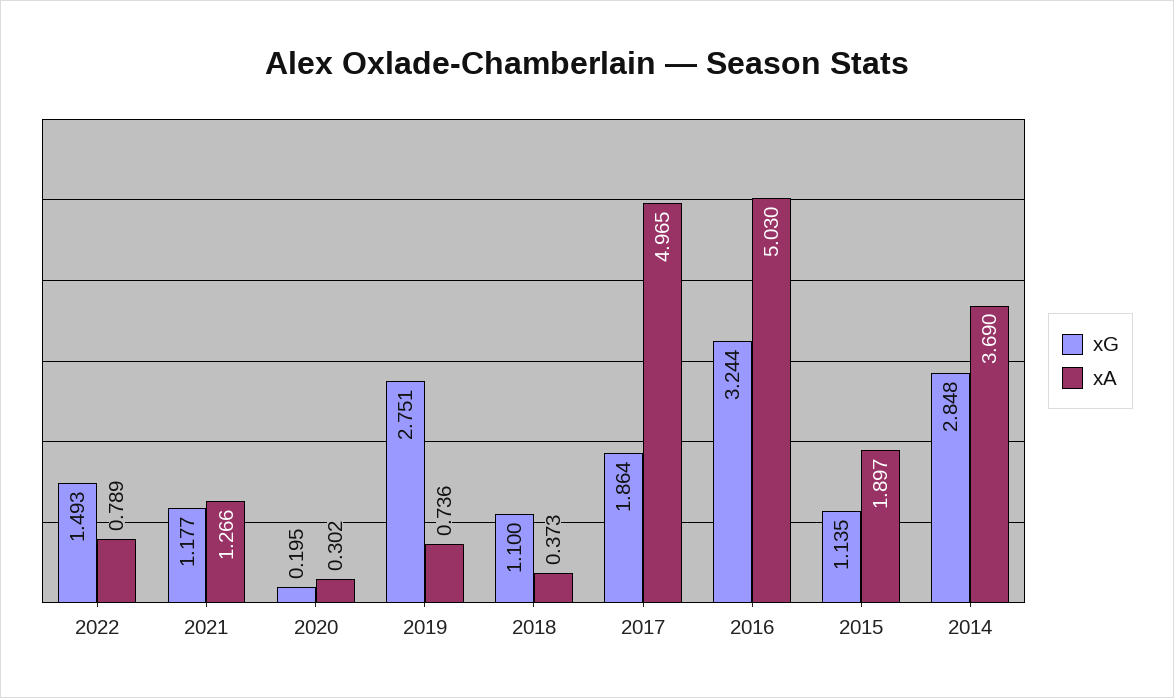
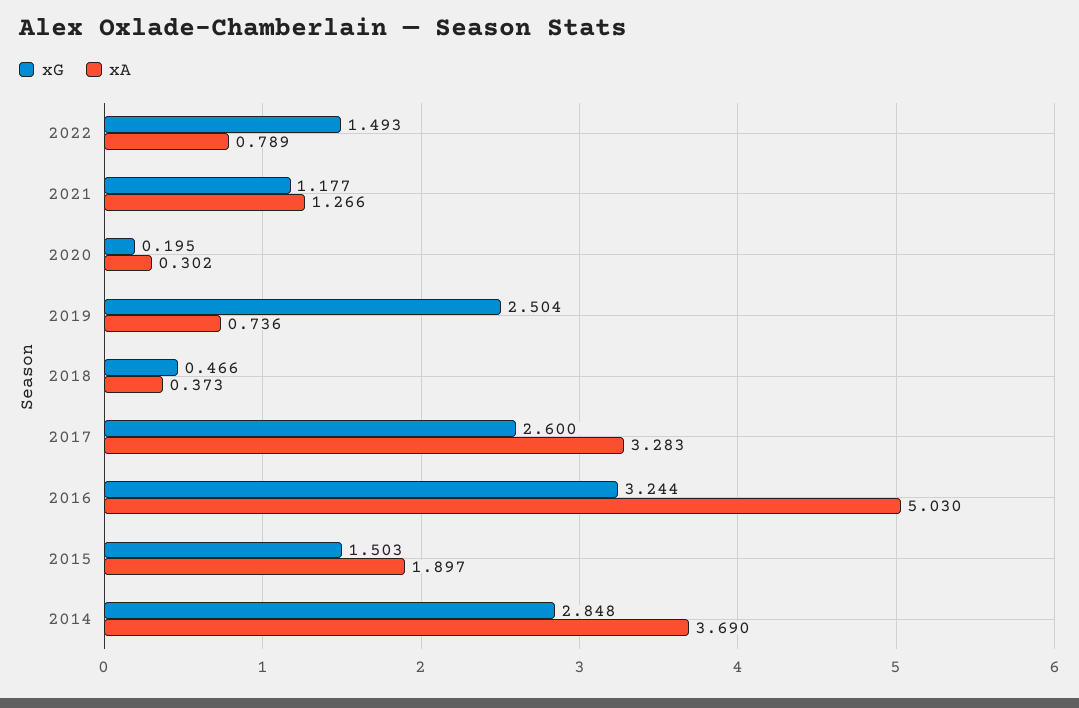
  {
    "xG": {
      "2022": 1.493,
      "2021": 1.177,
      "2020": 0.195,
-     "2019": 2.751,
+     "2019": 2.504,
-     "2018": 1.1,
+     "2018": 0.466,
-     "2017": 1.864,
+     "2017": 2.6,
      "2016": 3.244,
-     "2015": 1.135,
+     "2015": 1.503,
      "2014": 2.848
    },
    "xA": {
      "2022": 0.789,
      "2021": 1.266,
      "2020": 0.302,
      "2019": 0.736,
      "2018": 0.373,
-     "2017": 4.965,
+     "2017": 3.283,
      "2016": 5.03,
      "2015": 1.897,
      "2014": 3.69
    }
  }

